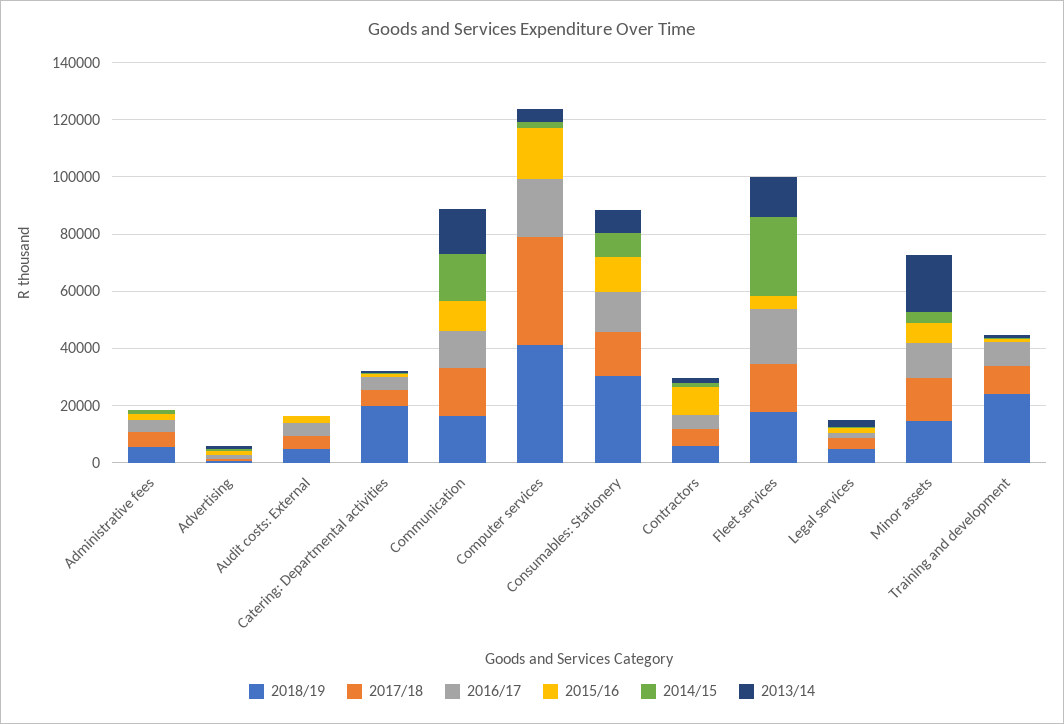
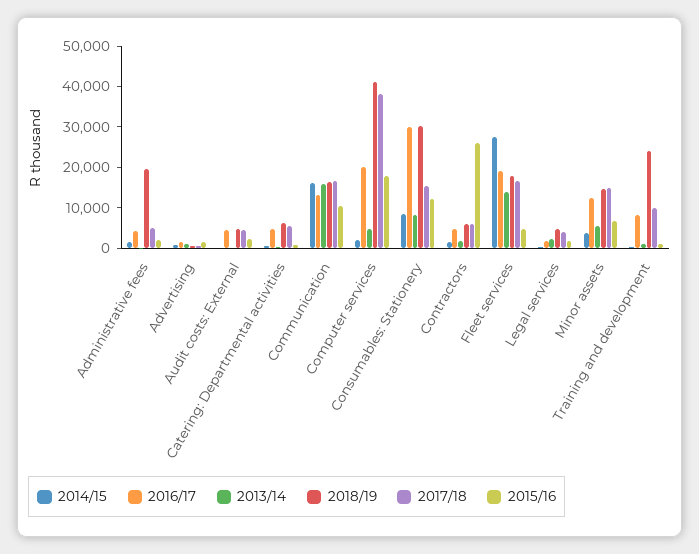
  {
    "2018/19": {
-     "Administrative fees": 5000,
+     "Administrative fees": 20000,
      "Advertising": 0,
      "Audit costs: External": 4000,
-     "Catering: Departmental activities": 20000,
+     "Catering: Departmental activities": 6000,
      "Communication": 16000,
      "Computer services": 42000,
      "Consumables: Stationery": 30000,
      "Contractors": 6000,
      "Fleet services": 18000,
      "Legal services": 4000,
      "Minor assets": 14000,
      "Training and development": 24000
    },
    "2017/18": {
      "Administrative fees": 6000,
      "Advertising": 0,
      "Audit costs: External": 4000,
      "Catering: Departmental activities": 6000,
      "Communication": 16000,
      "Computer services": 38000,
      "Consumables: Stationery": 16000,
      "Contractors": 6000,
      "Fleet services": 16000,
      "Legal services": 4000,
      "Minor assets": 16000,
      "Training and development": 10000
    },
    "2016/17": {
      "Administrative fees": 4000,
      "Advertising": 2000,
      "Audit costs: External": 4000,
      "Catering: Departmental activities": 4000,
      "Communication": 14000,
      "Computer services": 20000,
-     "Consumables: Stationery": 15000,
+     "Consumables: Stationery": 30000,
      "Contractors": 4000,
      "Fleet services": 20000,
      "Legal services": 2000,
      "Minor assets": 12000,
      "Training and development": 8000
    },
    "2015/16": {
      "Administrative fees": 2000,
      "Advertising": 2000,
      "Audit costs: External": 2000,
      "Catering: Departmental activities": 0,
      "Communication": 10000,
      "Computer services": 18000,
      "Consumables: Stationery": 12000,
-     "Contractors": 10000,
+     "Contractors": 26000,
      "Fleet services": 4000,
      "Legal services": 2000,
      "Minor assets": 6000,
      "Training and development": 2000
    },
    "2014/15": {
      "Administrative fees": 2000,
      "Advertising": 0,
      "Audit costs: External": 0,
      "Catering: Departmental activities": 0,
      "Communication": 16000,
      "Computer services": 2000,
      "Consumables: Stationery": 8000,
      "Contractors": 2000,
      "Fleet services": 28000,
      "Legal services": 0,
      "Minor assets": 4000,
      "Training and development": 0
    },
    "2013/14": {
      "Administrative fees": 0,
      "Advertising": 2000,
      "Audit costs: External": 0,
      "Catering: Departmental activities": 0,
      "Communication": 16000,
      "Computer services": 4000,
      "Consumables: Stationery": 8000,
      "Contractors": 2000,
      "Fleet services": 14000,
      "Legal services": 2000,
-     "Minor assets": 20000,
+     "Minor assets": 6000,
      "Training and development": 2000
    }
  }

